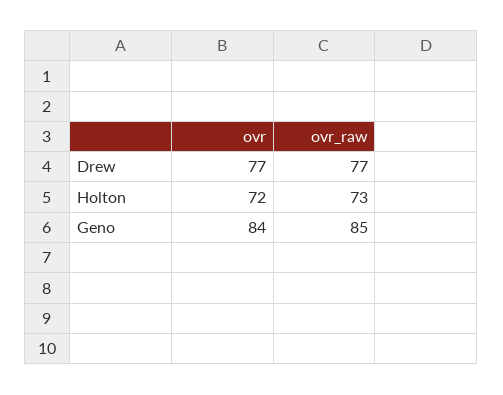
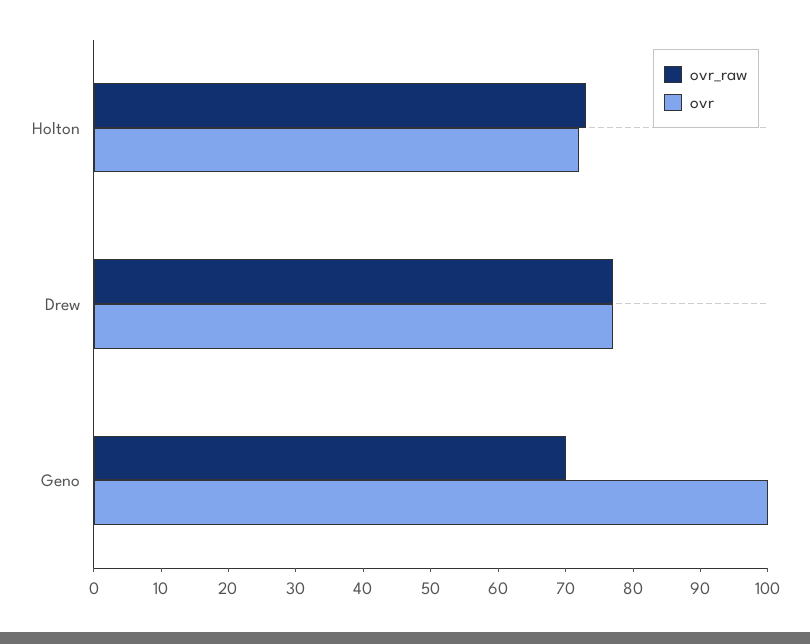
  {
    "ovr": {
      "Drew": 77,
      "Holton": 72,
-     "Geno": 84
+     "Geno": 100
    },
    "ovr_raw": {
      "Drew": 77,
      "Holton": 73,
-     "Geno": 85
+     "Geno": 70
    }
  }

